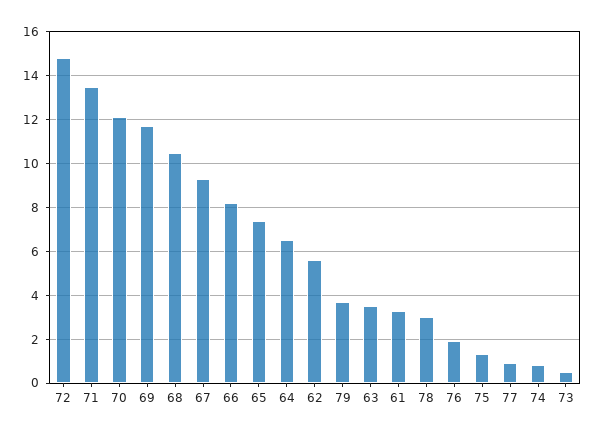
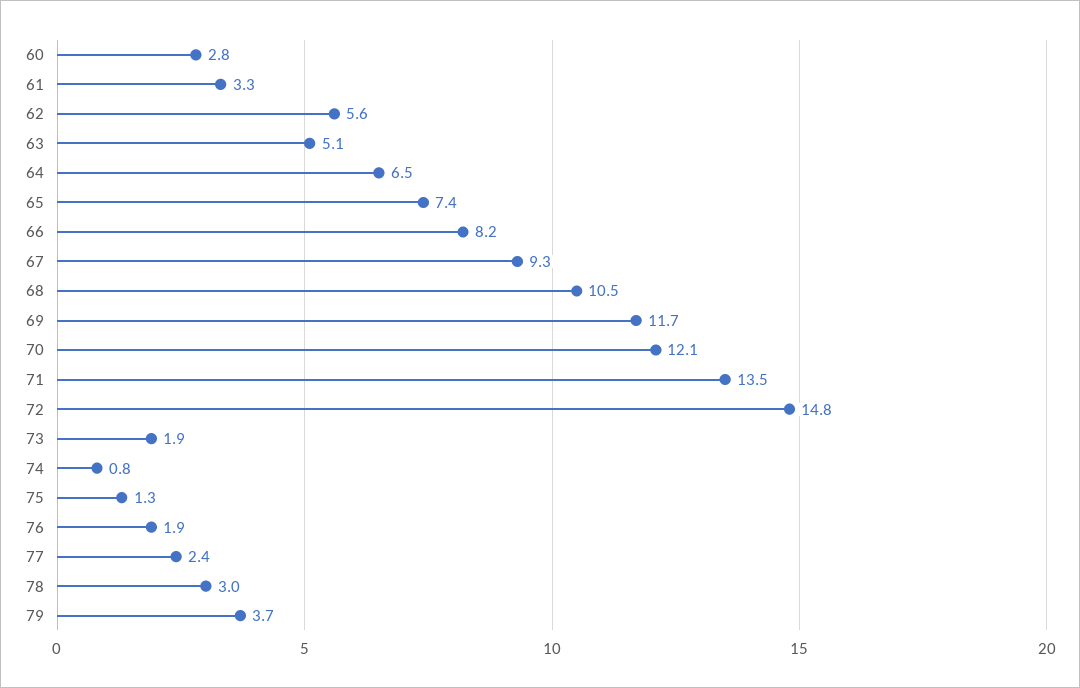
  {
    "72": 14.8,
    "71": 13.5,
    "70": 12.1,
    "69": 11.7,
    "68": 10.5,
    "67": 9.3,
    "66": 8.2,
    "65": 7.4,
    "64": 6.5,
    "62": 5.6,
    "79": 3.7,
-   "63": 3.5,
+   "63": 5.1,
    "61": 3.3,
    "78": 3,
    "76": 1.9,
    "75": 1.3,
-   "77": 1,
+   "77": 2.4,
    "74": 0.8,
-   "73": 0.5
+   "73": 1.9,
+   "60": 2.8
  }

